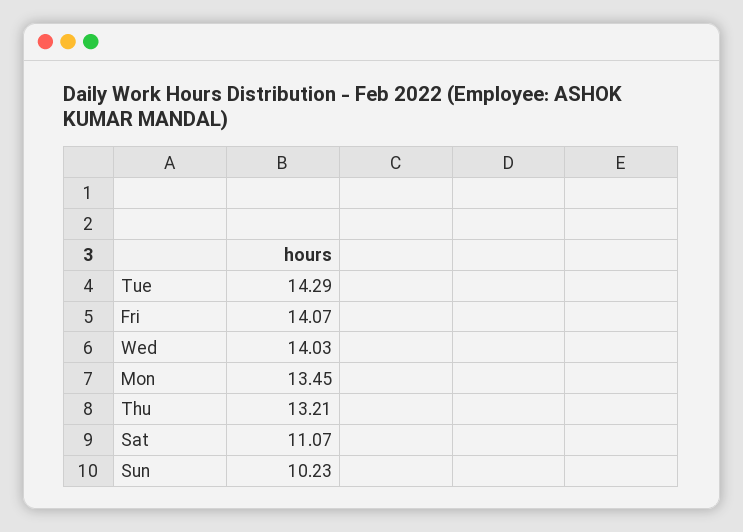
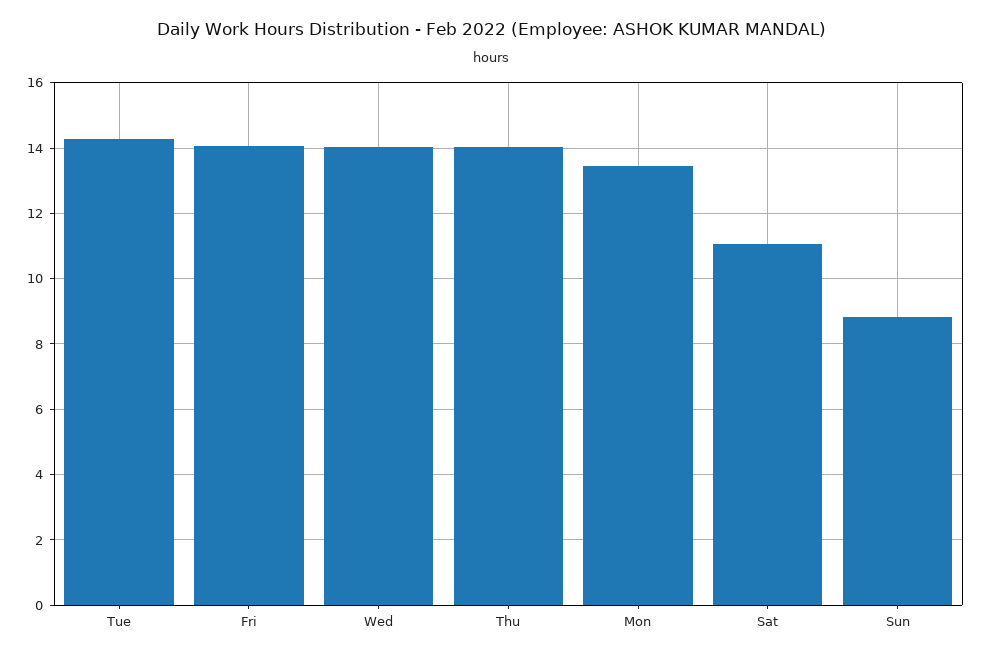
  {
    "Tue": 14.29,
    "Fri": 14.07,
    "Wed": 14.03,
    "Mon": 13.45,
-   "Thu": 13.21,
+   "Thu": 14,
    "Sat": 11.07,
-   "Sun": 10.23
+   "Sun": 8.8
  }

